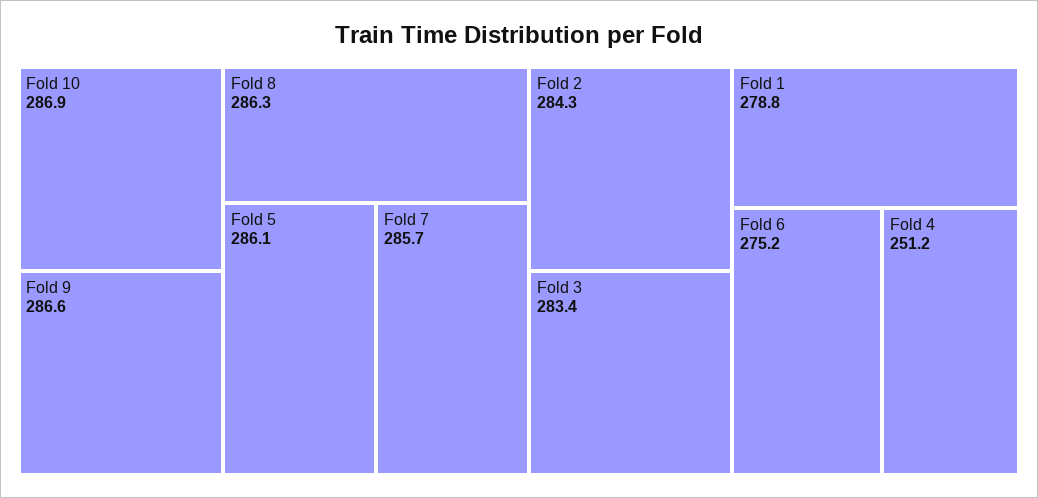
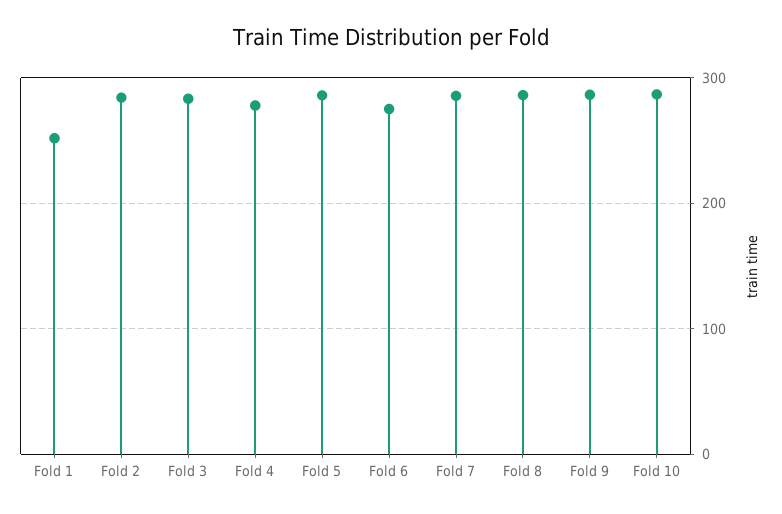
  {
    "Fold 10": 286.9,
    "Fold 9": 286.6,
    "Fold 8": 286.3,
    "Fold 5": 286.1,
    "Fold 7": 285.7,
    "Fold 2": 284.3,
    "Fold 3": 283.4,
-   "Fold 1": 278.8,
+   "Fold 1": 250,
    "Fold 6": 275.2,
-   "Fold 4": 251.2
+   "Fold 4": 280
  }

